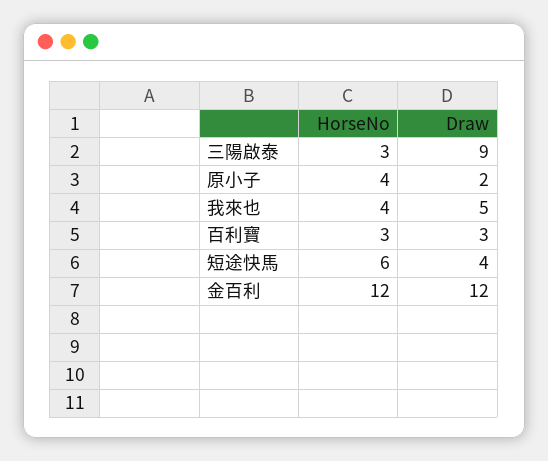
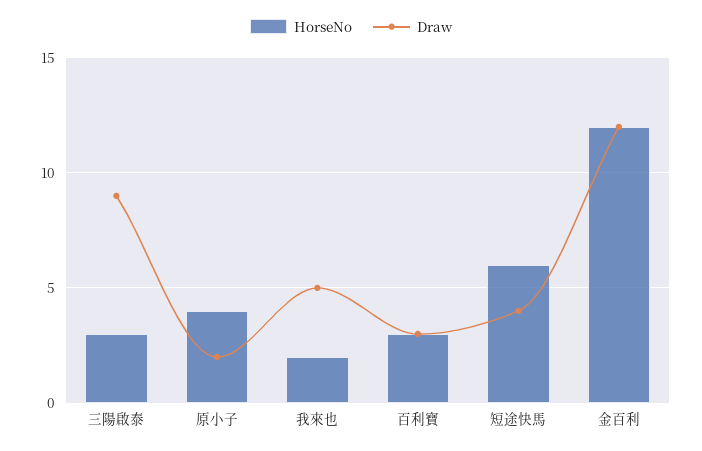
  {
    "HorseNo": {
      "三陽啟泰": 3,
      "原小子": 4,
-     "我來也": 4,
+     "我來也": 2,
      "百利寶": 3,
      "短途快馬": 6,
      "金百利": 12
    },
    "Draw": {
      "三陽啟泰": 9,
      "原小子": 2,
      "我來也": 5,
      "百利寶": 3,
      "短途快馬": 4,
      "金百利": 12
    }
  }

